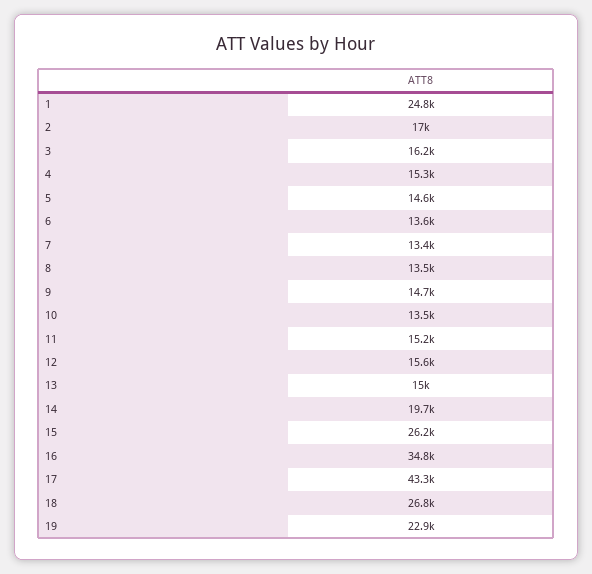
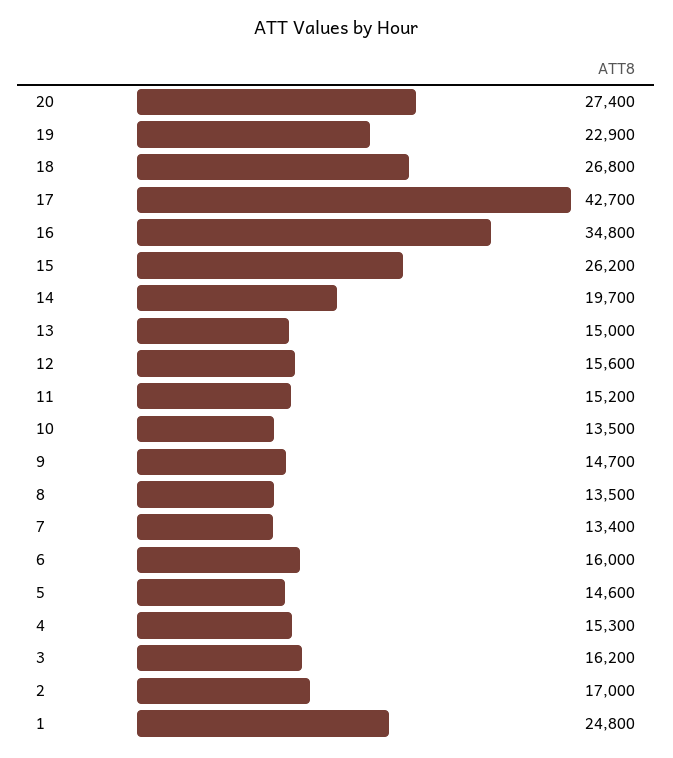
  {
    "1": 24800,
    "2": 17000,
    "3": 16200,
    "4": 15300,
    "5": 14600,
-   "6": 13600,
+   "6": 16000,
    "7": 13400,
    "8": 13500,
    "9": 14700,
    "10": 13500,
    "11": 15200,
    "12": 15600,
    "13": 15000,
    "14": 19700,
    "15": 26200,
    "16": 34800,
-   "17": 43300,
+   "17": 42700,
    "18": 26800,
-   "19": 22900
+   "19": 22900,
+   "20": 27400
  }

